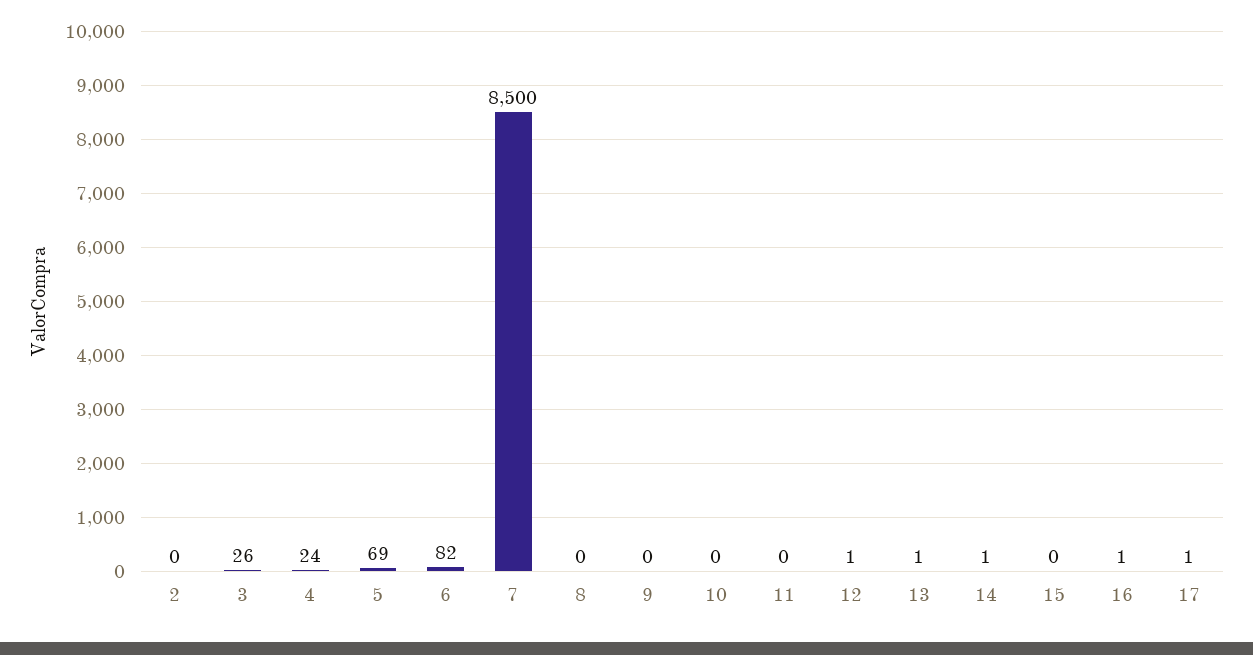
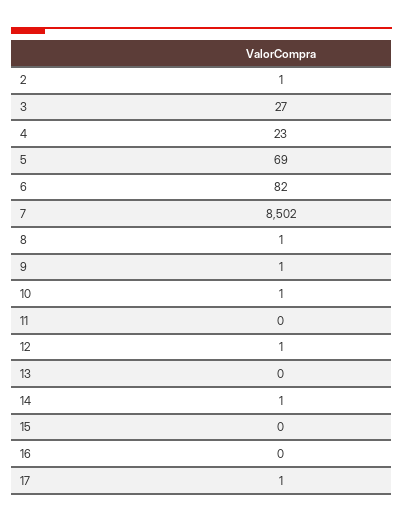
  {
-   "2": 0,
+   "2": 1,
-   "3": 26,
+   "3": 27,
-   "4": 24,
+   "4": 23,
    "5": 69,
    "6": 82,
-   "7": 8500,
+   "7": 8502,
-   "8": 0,
+   "8": 1,
-   "9": 0,
+   "9": 1,
-   "10": 0,
+   "10": 1,
    "11": 0,
    "12": 1,
-   "13": 1,
+   "13": 0,
    "14": 1,
    "15": 0,
-   "16": 1,
+   "16": 0,
    "17": 1
  }

